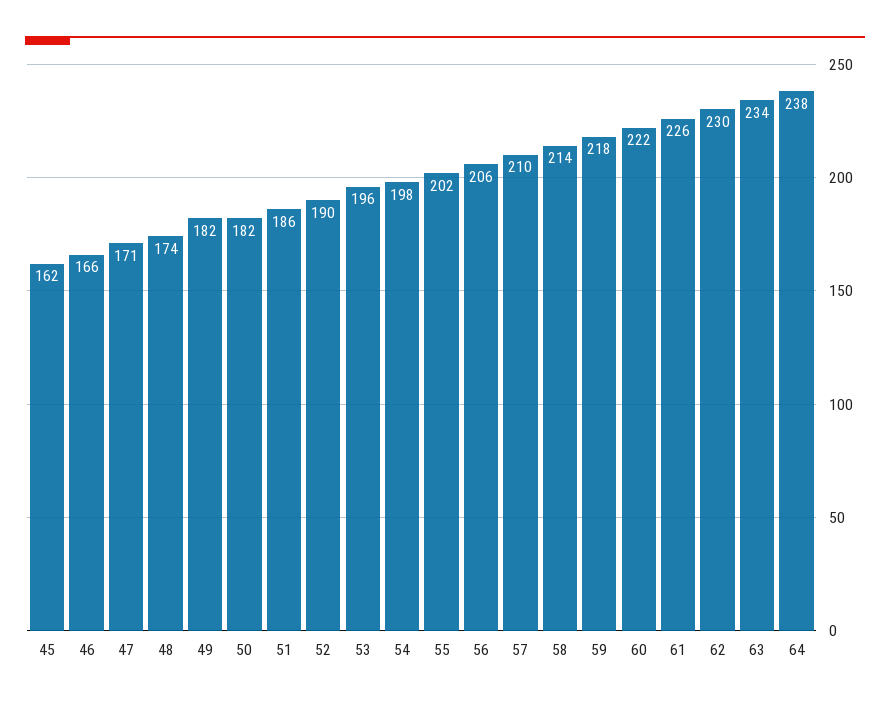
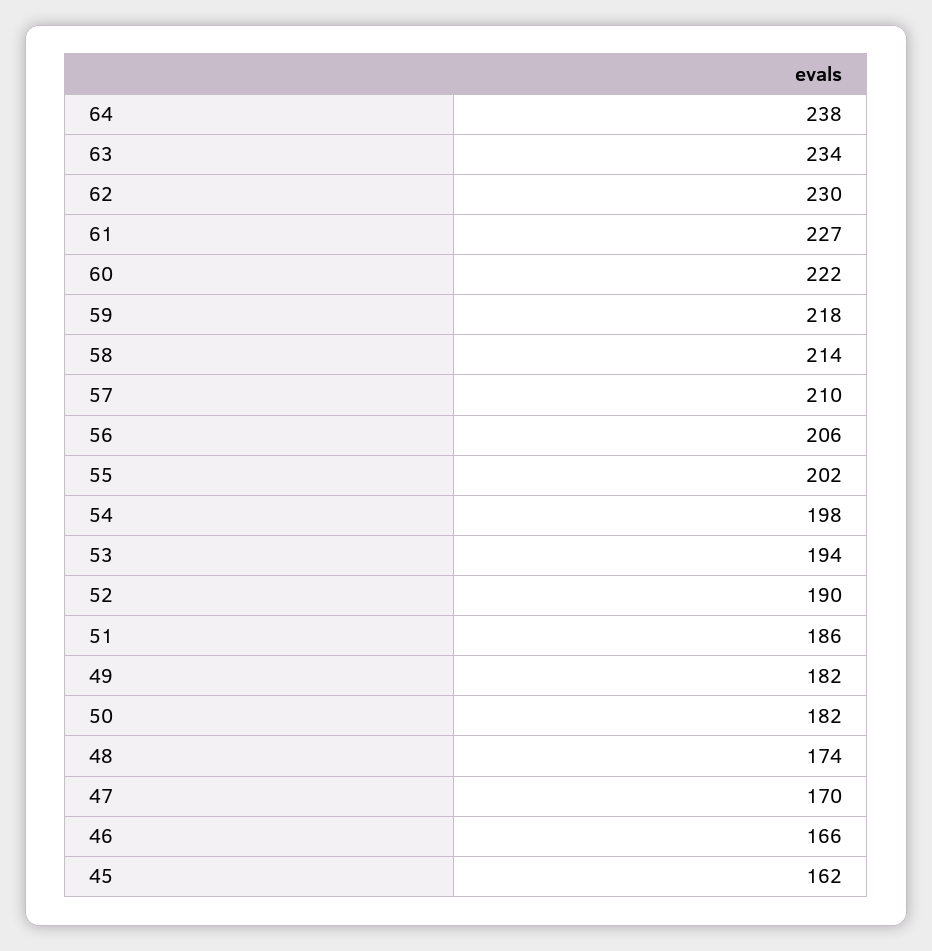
  {
    "45": 162,
    "46": 166,
-   "47": 171,
+   "47": 170,
    "48": 174,
    "49": 182,
    "50": 182,
    "51": 186,
    "52": 190,
-   "53": 196,
+   "53": 194,
    "54": 198,
    "55": 202,
    "56": 206,
    "57": 210,
    "58": 214,
    "59": 218,
    "60": 222,
-   "61": 226,
+   "61": 227,
    "62": 230,
    "63": 234,
    "64": 238
  }

